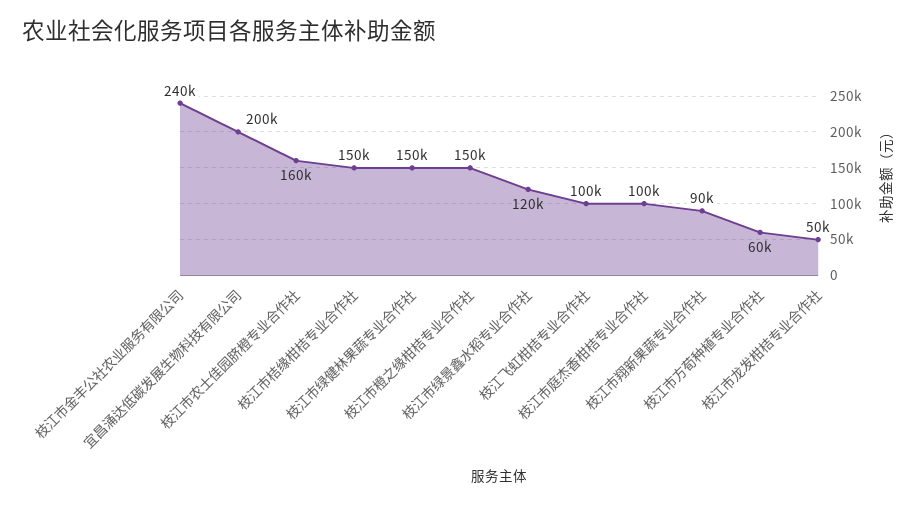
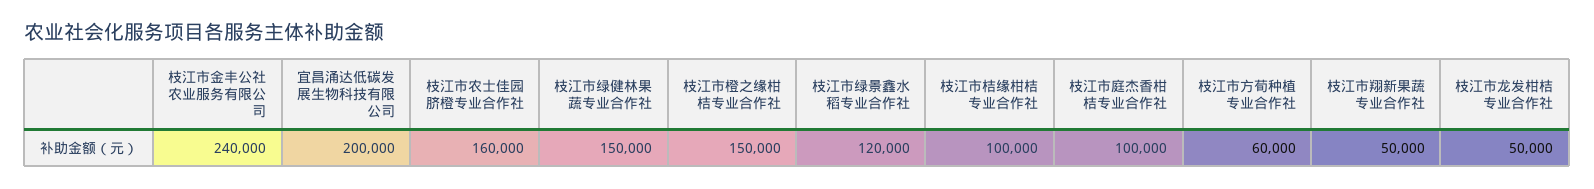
  {
    "枝江市金丰公社农业服务有限公司": 240000,
    "宜昌涌达低碳发展生物科技有限公司": 200000,
    "枝江市农士佳园脐橙专业合作社": 160000,
-   "枝江市桔缘柑桔专业合作社": 150000,
+   "枝江市桔缘柑桔专业合作社": 100000,
    "枝江市绿健林果蔬专业合作社": 150000,
    "枝江市橙之缘柑桔专业合作社": 150000,
    "枝江市绿景鑫水稻专业合作社": 120000,
-   "枝江飞虹柑桔专业合作社": 100000,
    "枝江市庭杰香柑桔专业合作社": 100000,
-   "枝江市翔新果蔬专业合作社": 90000,
+   "枝江市翔新果蔬专业合作社": 50000,
    "枝江市方荀种植专业合作社": 60000,
    "枝江市龙发柑桔专业合作社": 50000
  }

